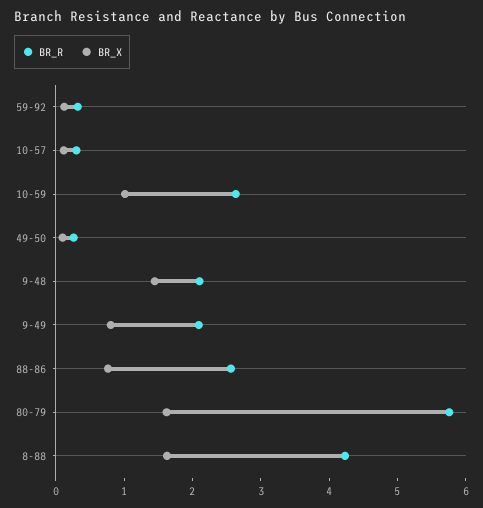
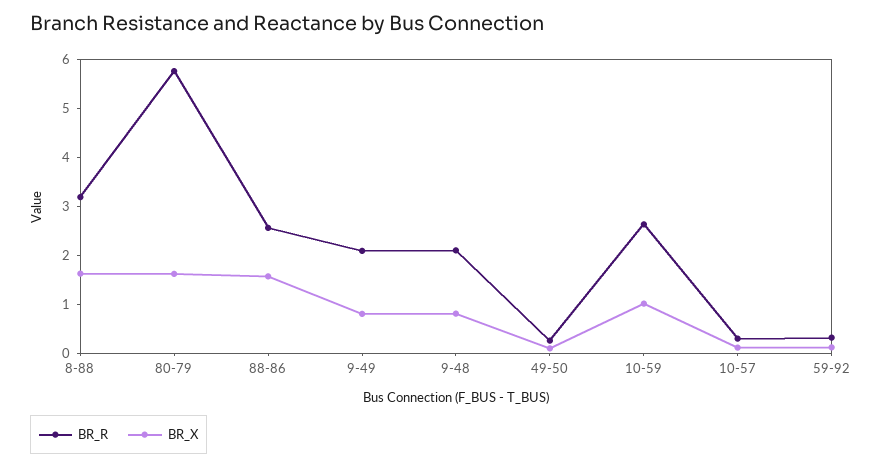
  {
    "BR_R": {
      "59-92": 0.4,
      "10-57": 0.4,
      "10-59": 2.6,
      "49-50": 0.2,
      "9-48": 2.2,
      "9-49": 2,
      "88-86": 2.6,
      "80-79": 5.8,
-     "8-88": 4.2
+     "8-88": 3.2
    },
    "BR_X": {
      "59-92": 0.2,
      "10-57": 0.2,
      "10-59": 1,
      "49-50": 0.2,
-     "9-48": 1.4,
+     "9-48": 0.8,
      "9-49": 0.8,
-     "88-86": 0.8,
+     "88-86": 1.6,
      "80-79": 1.6,
      "8-88": 1.6
    }
  }

